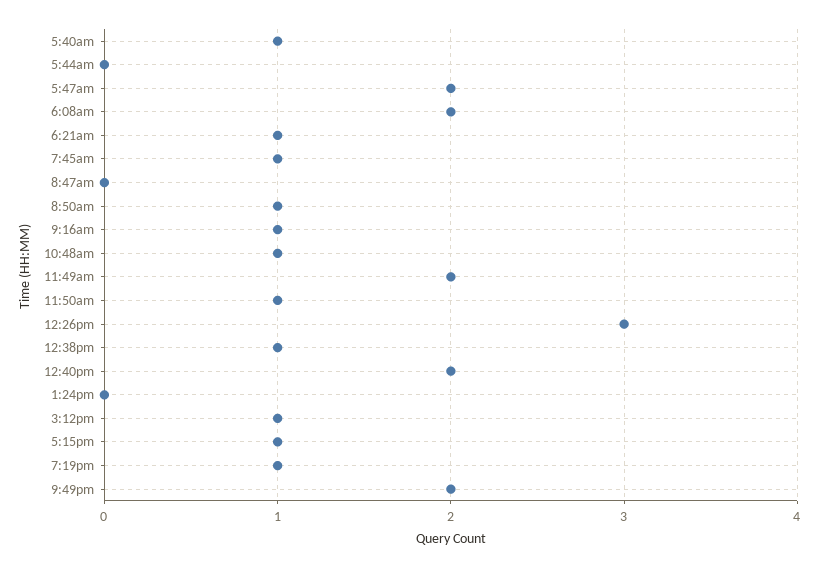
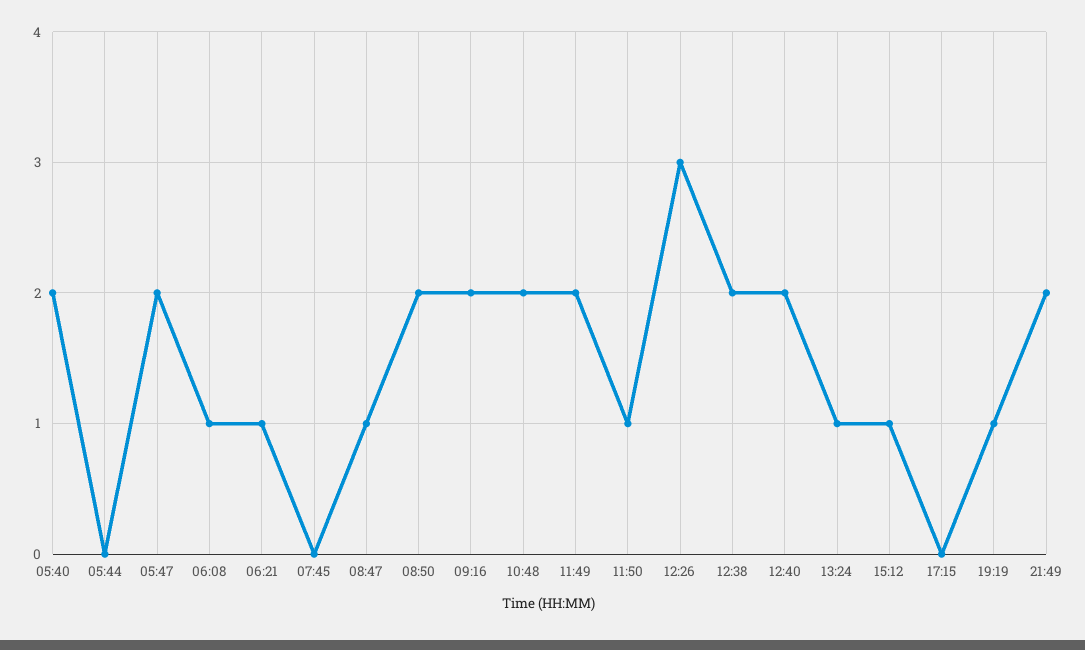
  {
-   "5:40am": 1,
+   "5:40am": 2,
    "5:44am": 0,
    "5:47am": 2,
-   "6:08am": 2,
+   "6:08am": 1,
    "6:21am": 1,
-   "7:45am": 1,
+   "7:45am": 0,
-   "8:47am": 0,
+   "8:47am": 1,
-   "8:50am": 1,
+   "8:50am": 2,
-   "9:16am": 1,
+   "9:16am": 2,
-   "10:48am": 1,
+   "10:48am": 2,
    "11:49am": 2,
    "11:50am": 1,
    "12:26pm": 3,
-   "12:38pm": 1,
+   "12:38pm": 2,
    "12:40pm": 2,
-   "1:24pm": 0,
+   "1:24pm": 1,
    "3:12pm": 1,
-   "5:15pm": 1,
+   "5:15pm": 0,
    "7:19pm": 1,
    "9:49pm": 2
  }

